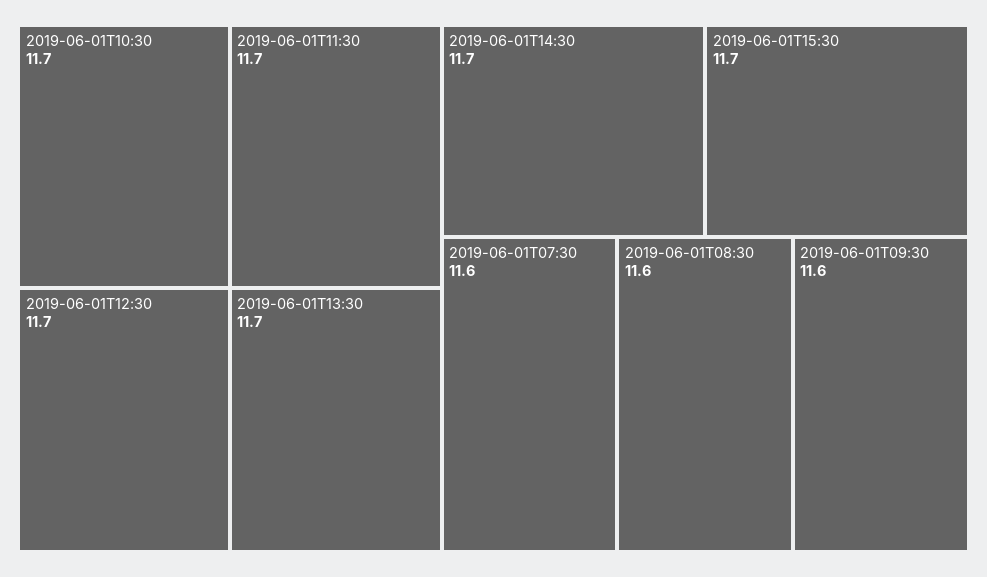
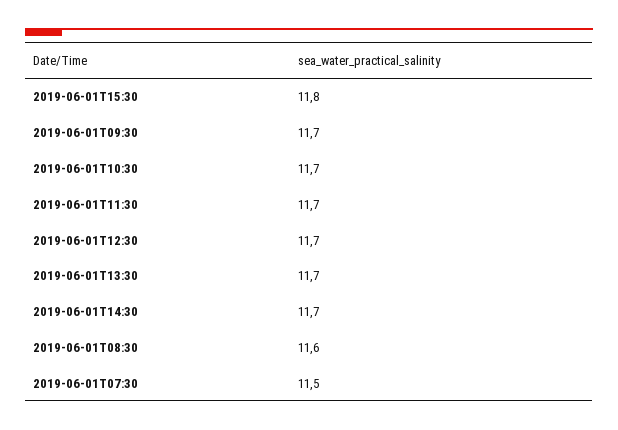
  {
    "2019-06-01T10:30": 11.7,
    "2019-06-01T11:30": 11.7,
    "2019-06-01T12:30": 11.7,
    "2019-06-01T13:30": 11.7,
    "2019-06-01T14:30": 11.7,
-   "2019-06-01T15:30": 11.7,
+   "2019-06-01T15:30": 11.8,
-   "2019-06-01T07:30": 11.6,
+   "2019-06-01T07:30": 11.5,
    "2019-06-01T08:30": 11.6,
-   "2019-06-01T09:30": 11.6
+   "2019-06-01T09:30": 11.7
  }

